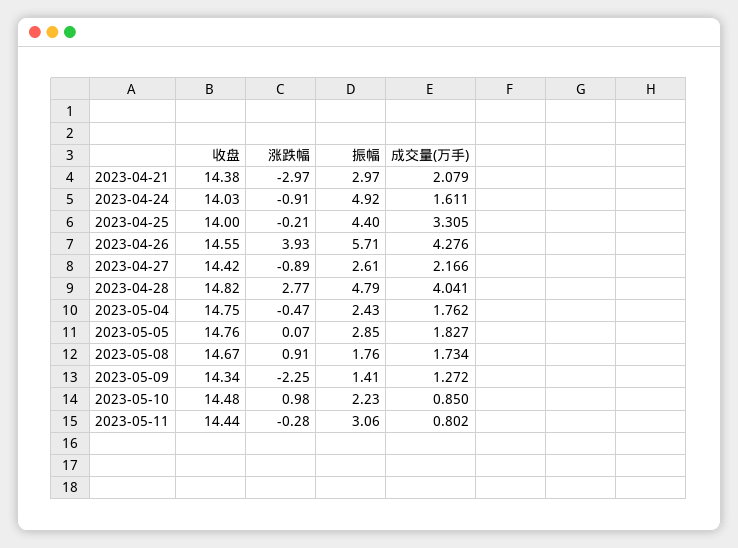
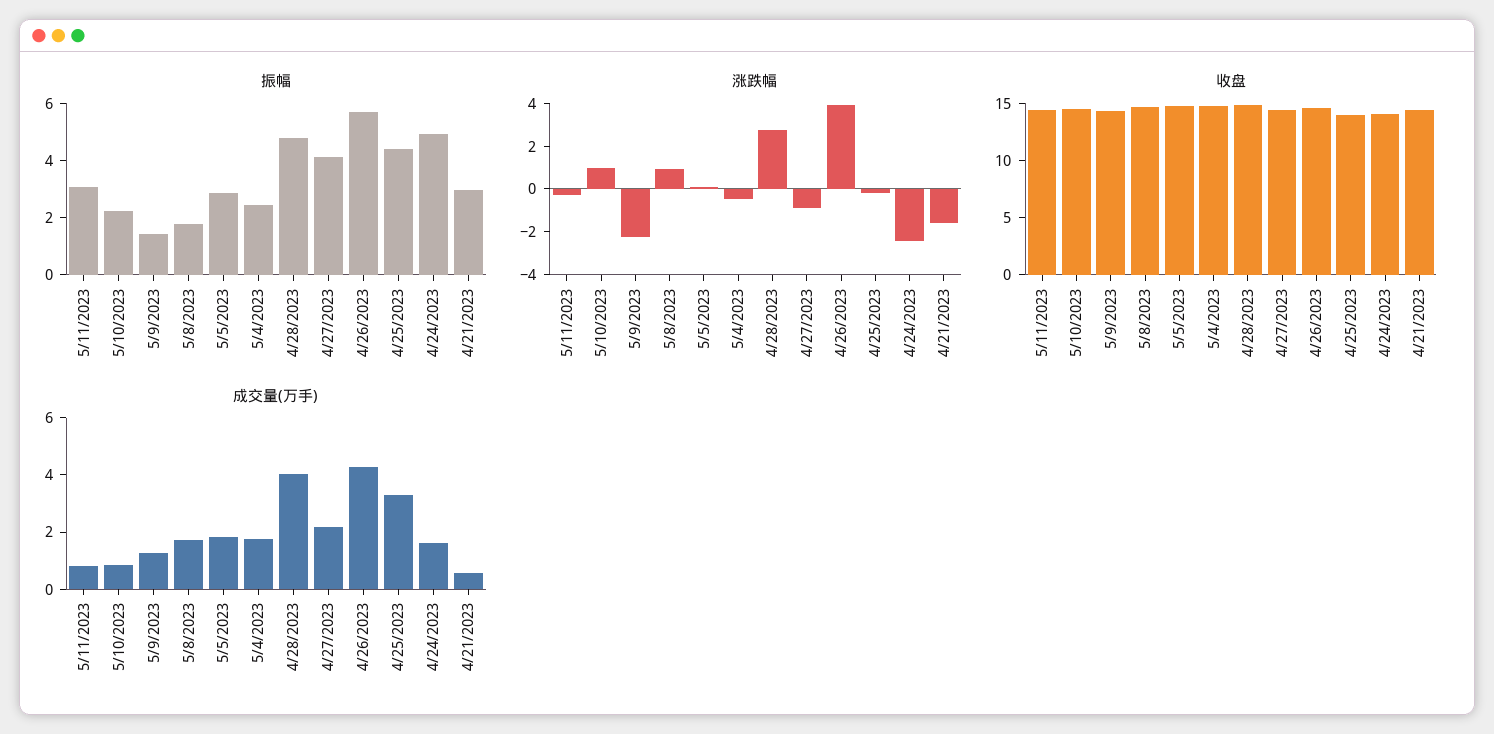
  {
    "收盘": {
      "2023-04-21": 14.38,
      "2023-04-24": 14.03,
      "2023-04-25": 14,
      "2023-04-26": 14.55,
      "2023-04-27": 14.42,
      "2023-04-28": 14.82,
      "2023-05-04": 14.75,
      "2023-05-05": 14.76,
      "2023-05-08": 14.67,
      "2023-05-09": 14.34,
      "2023-05-10": 14.48,
      "2023-05-11": 14.44
    },
    "涨跌幅": {
-     "2023-04-21": -2.97,
+     "2023-04-21": -1.5,
-     "2023-04-24": -0.91,
+     "2023-04-24": -2.5,
      "2023-04-25": -0.21,
      "2023-04-26": 3.93,
      "2023-04-27": -0.89,
      "2023-04-28": 2.77,
      "2023-05-04": -0.47,
      "2023-05-05": 0.07,
      "2023-05-08": 0.91,
      "2023-05-09": -2.25,
      "2023-05-10": 0.98,
      "2023-05-11": -0.28
    },
    "振幅": {
      "2023-04-21": 2.97,
      "2023-04-24": 4.92,
      "2023-04-25": 4.4,
      "2023-04-26": 5.71,
-     "2023-04-27": 2.61,
+     "2023-04-27": 4,
      "2023-04-28": 4.79,
      "2023-05-04": 2.43,
      "2023-05-05": 2.85,
      "2023-05-08": 1.76,
      "2023-05-09": 1.41,
      "2023-05-10": 2.23,
      "2023-05-11": 3.06
    },
    "成交量(万手)": {
-     "2023-04-21": 2.079,
+     "2023-04-21": 0.5,
      "2023-04-24": 1.611,
      "2023-04-25": 3.305,
      "2023-04-26": 4.276,
      "2023-04-27": 2.166,
      "2023-04-28": 4.041,
      "2023-05-04": 1.762,
      "2023-05-05": 1.827,
      "2023-05-08": 1.734,
      "2023-05-09": 1.272,
      "2023-05-10": 0.85,
      "2023-05-11": 0.802
    }
  }

